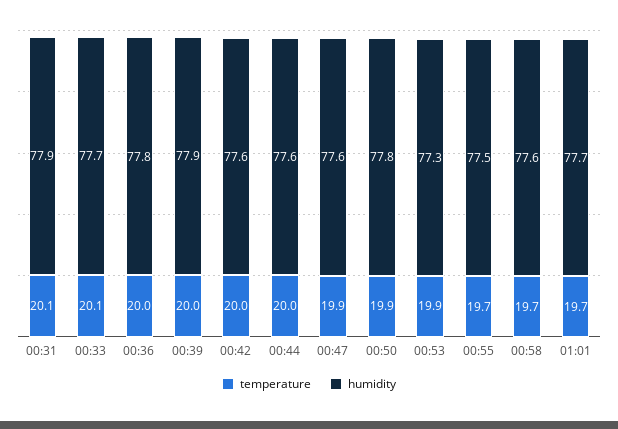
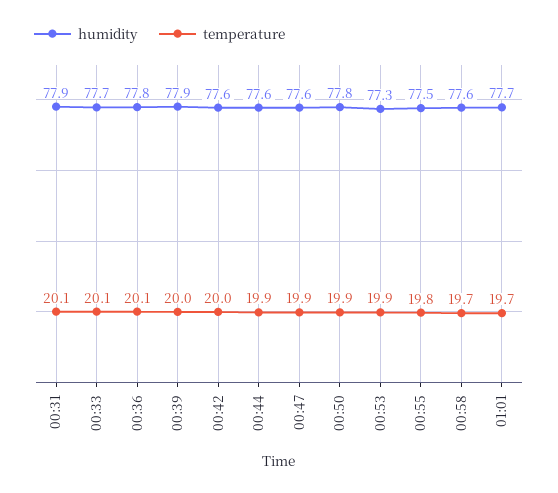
  {
    "temperature": {
      "00:31": 20.1,
      "00:33": 20.1,
-     "00:36": 20,
+     "00:36": 20.1,
      "00:39": 20,
      "00:42": 20,
-     "00:44": 20,
+     "00:44": 19.9,
      "00:47": 19.9,
      "00:50": 19.9,
      "00:53": 19.9,
-     "00:55": 19.7,
+     "00:55": 19.8,
      "00:58": 19.7,
      "01:01": 19.7
    },
    "humidity": {
      "00:31": 77.9,
      "00:33": 77.7,
      "00:36": 77.8,
      "00:39": 77.9,
      "00:42": 77.6,
      "00:44": 77.6,
      "00:47": 77.6,
      "00:50": 77.8,
      "00:53": 77.3,
      "00:55": 77.5,
      "00:58": 77.6,
      "01:01": 77.7
    }
  }

